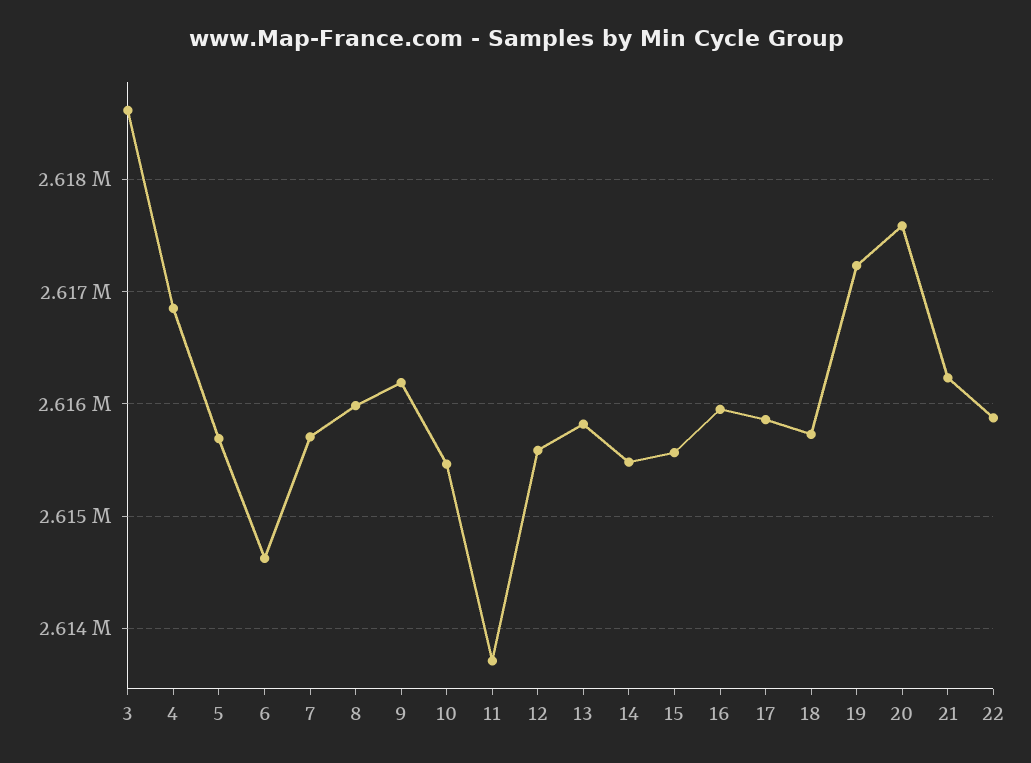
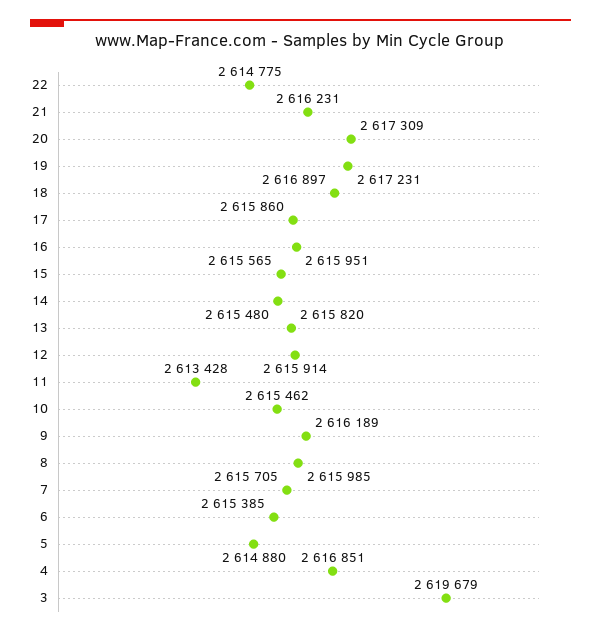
  {
-   "3": 2618600,
+   "3": 2619679,
    "4": 2616851,
-   "5": 2615700,
+   "5": 2614880,
-   "6": 2614600,
+   "6": 2615385,
    "7": 2615705,
    "8": 2615985,
    "9": 2616189,
    "10": 2615462,
-   "11": 2613700,
+   "11": 2613428,
-   "12": 2615600,
+   "12": 2615914,
    "13": 2615820,
    "14": 2615480,
    "15": 2615565,
    "16": 2615951,
    "17": 2615860,
-   "18": 2615700,
+   "18": 2616897,
    "19": 2617231,
-   "20": 2617600,
+   "20": 2617309,
    "21": 2616231,
-   "22": 2615900
+   "22": 2614775
  }

